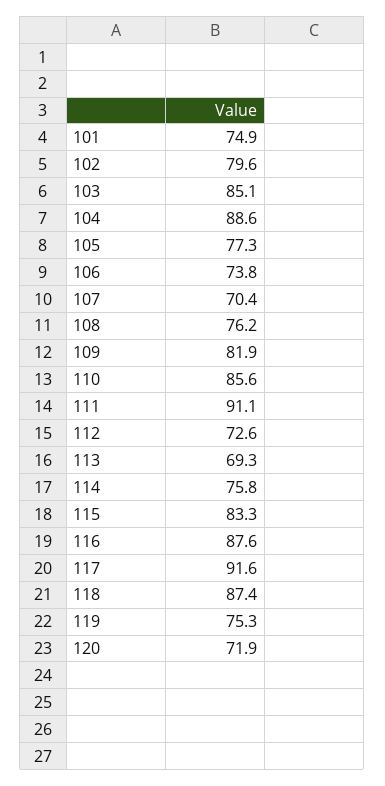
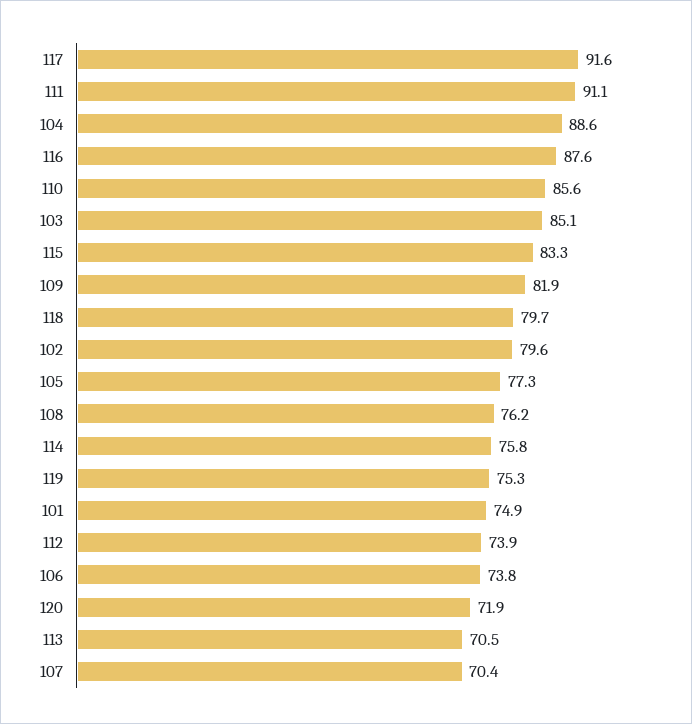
  {
    "101": 74.9,
    "102": 79.6,
    "103": 85.1,
    "104": 88.6,
    "105": 77.3,
    "106": 73.8,
    "107": 70.4,
    "108": 76.2,
    "109": 81.9,
    "110": 85.6,
    "111": 91.1,
-   "112": 72.6,
+   "112": 73.9,
-   "113": 69.3,
+   "113": 70.5,
    "114": 75.8,
    "115": 83.3,
    "116": 87.6,
    "117": 91.6,
-   "118": 87.4,
+   "118": 79.7,
    "119": 75.3,
    "120": 71.9
  }

